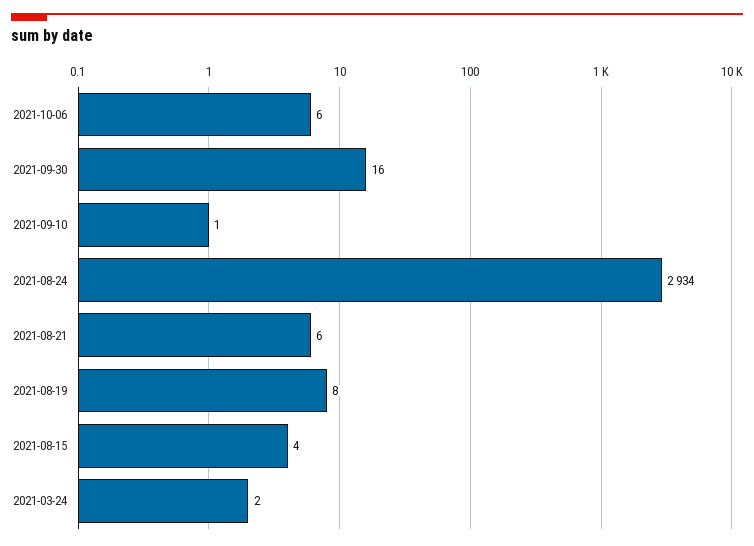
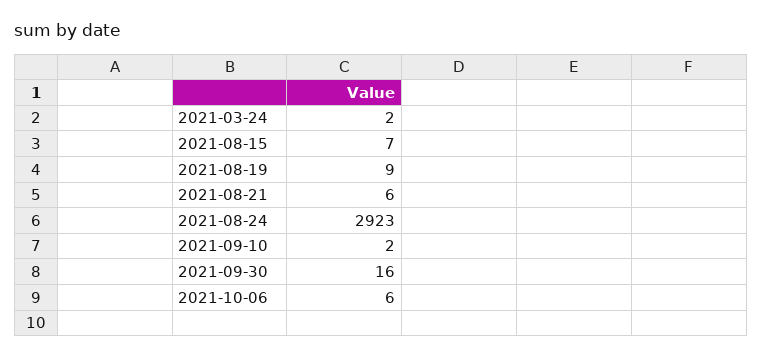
  {
    "2021-10-06": 6,
    "2021-09-30": 16,
-   "2021-09-10": 1,
+   "2021-09-10": 2,
-   "2021-08-24": 2934,
+   "2021-08-24": 2923,
    "2021-08-21": 6,
-   "2021-08-19": 8,
+   "2021-08-19": 9,
-   "2021-08-15": 4,
+   "2021-08-15": 7,
    "2021-03-24": 2
  }

